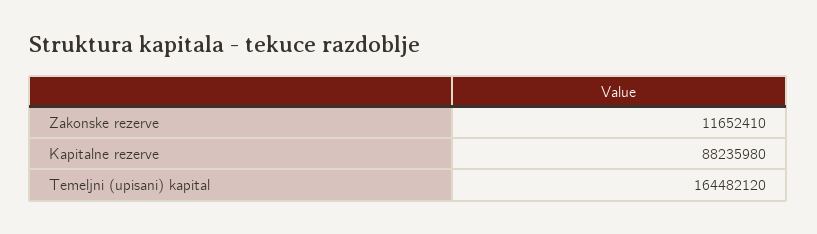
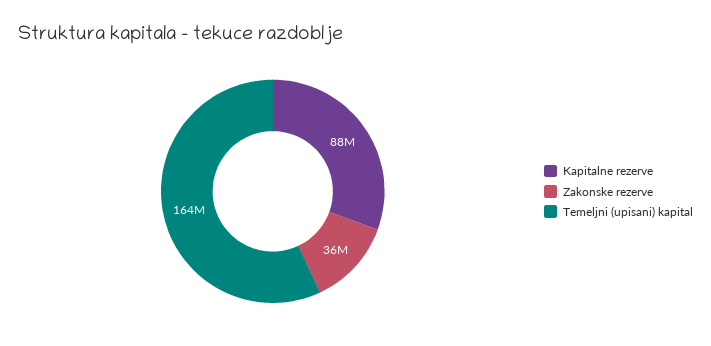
  {
-   "Zakonske rezerve": 11652410,
+   "Zakonske rezerve": 36000000,
    "Kapitalne rezerve": 88235980,
    "Temeljni (upisani) kapital": 164482120
  }

